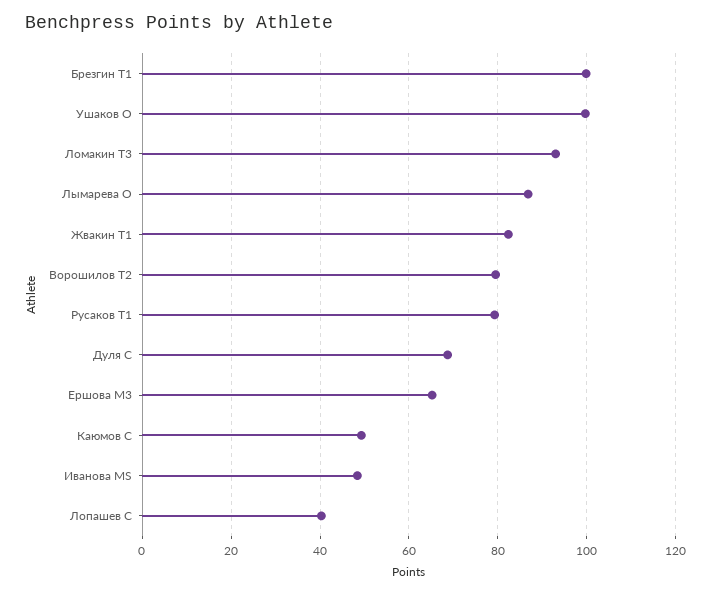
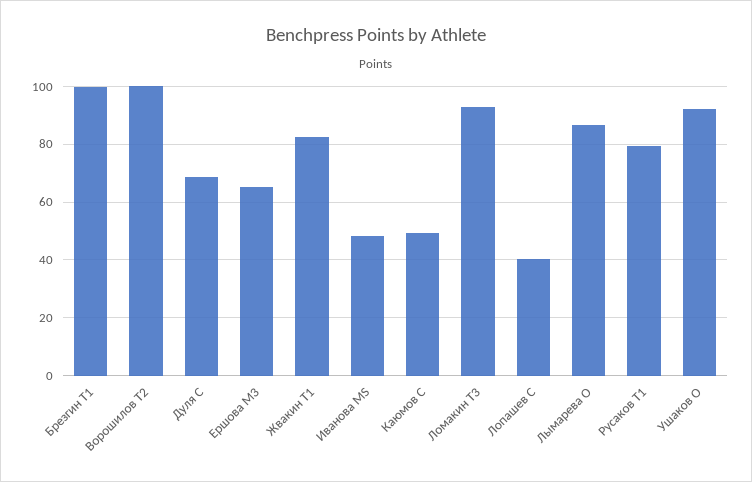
  {
    "Брезгин T1": 100,
-   "Ушаков O": 100,
+   "Ушаков O": 92.5,
    "Ломакин T3": 94,
    "Лымарева O": 86,
    "Жвакин T1": 82,
-   "Ворошилов T2": 80,
+   "Ворошилов T2": 100,
    "Русаков T1": 80,
    "Дуля C": 68,
    "Ершова M3": 66,
    "Каюмов C": 50,
    "Иванова MS": 48,
    "Лопашев C": 40
  }

